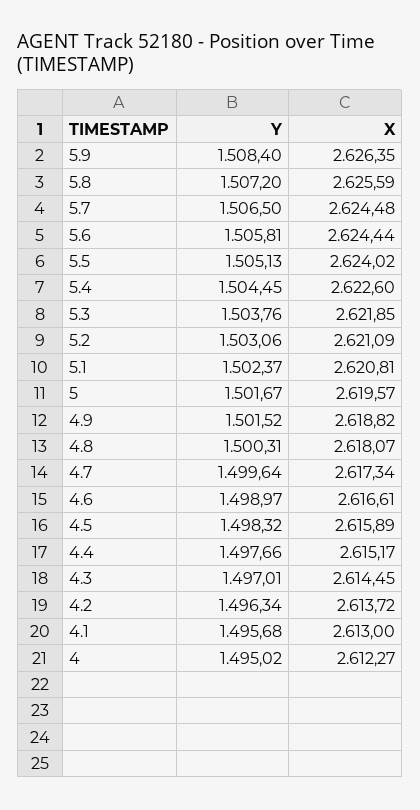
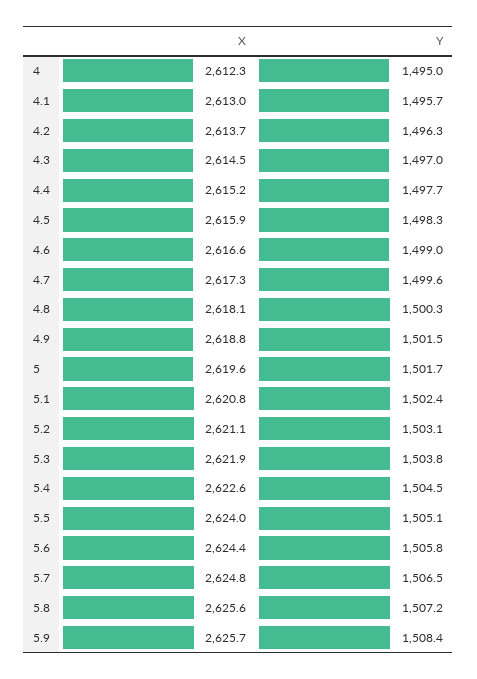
  {
    "Y": {
      "5.9": 1508.4,
      "5.8": 1507.2,
      "5.7": 1506.5,
      "5.6": 1505.81,
      "5.5": 1505.13,
      "5.4": 1504.45,
      "5.3": 1503.76,
      "5.2": 1503.06,
      "5.1": 1502.37,
      "5": 1501.67,
      "4.9": 1501.52,
      "4.8": 1500.31,
      "4.7": 1499.64,
      "4.6": 1498.97,
      "4.5": 1498.32,
      "4.4": 1497.66,
      "4.3": 1497.01,
      "4.2": 1496.34,
      "4.1": 1495.68,
      "4": 1495.02
    },
    "X": {
-     "5.9": 2626.35,
+     "5.9": 2625.7,
      "5.8": 2625.59,
-     "5.7": 2624.48,
+     "5.7": 2624.8,
      "5.6": 2624.44,
      "5.5": 2624.02,
      "5.4": 2622.6,
      "5.3": 2621.85,
      "5.2": 2621.09,
      "5.1": 2620.81,
      "5": 2619.57,
      "4.9": 2618.82,
      "4.8": 2618.07,
      "4.7": 2617.34,
      "4.6": 2616.61,
      "4.5": 2615.89,
      "4.4": 2615.17,
      "4.3": 2614.45,
      "4.2": 2613.72,
      "4.1": 2613,
      "4": 2612.27
    }
  }

